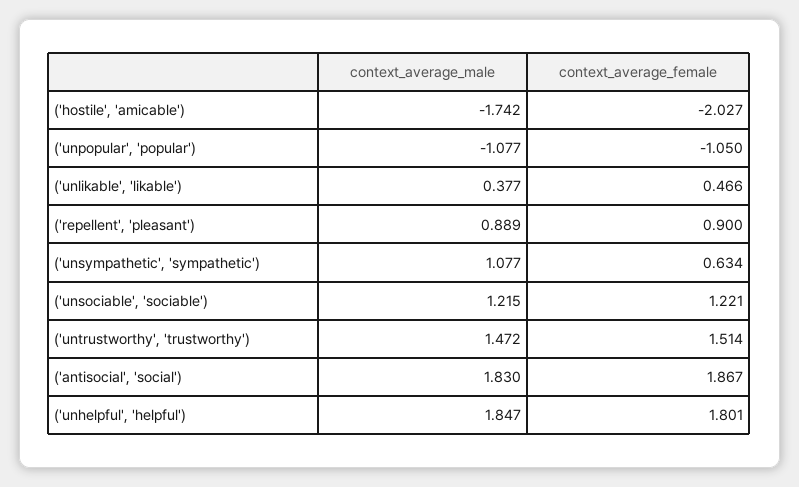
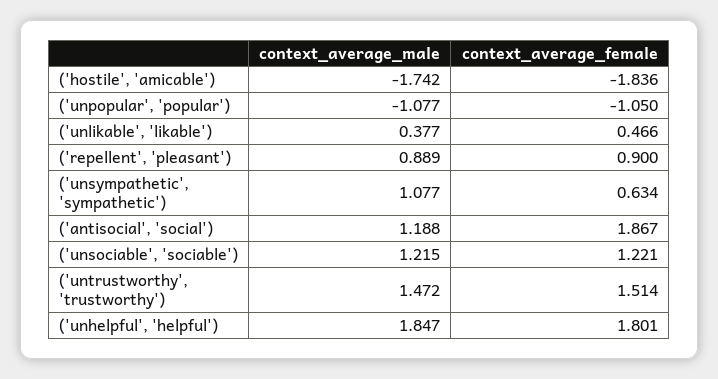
  {
    "context_average_male": {
      "('hostile', 'amicable')": -1.742,
      "('unpopular', 'popular')": -1.077,
      "('unlikable', 'likable')": 0.377,
      "('repellent', 'pleasant')": 0.889,
      "('unsympathetic', 'sympathetic')": 1.077,
      "('unsociable', 'sociable')": 1.215,
      "('untrustworthy', 'trustworthy')": 1.472,
-     "('antisocial', 'social')": 1.83,
+     "('antisocial', 'social')": 1.188,
      "('unhelpful', 'helpful')": 1.847
    },
    "context_average_female": {
-     "('hostile', 'amicable')": -2.027,
+     "('hostile', 'amicable')": -1.836,
      "('unpopular', 'popular')": -1.05,
      "('unlikable', 'likable')": 0.466,
      "('repellent', 'pleasant')": 0.9,
      "('unsympathetic', 'sympathetic')": 0.634,
      "('unsociable', 'sociable')": 1.221,
      "('untrustworthy', 'trustworthy')": 1.514,
      "('antisocial', 'social')": 1.867,
      "('unhelpful', 'helpful')": 1.801
    }
  }

